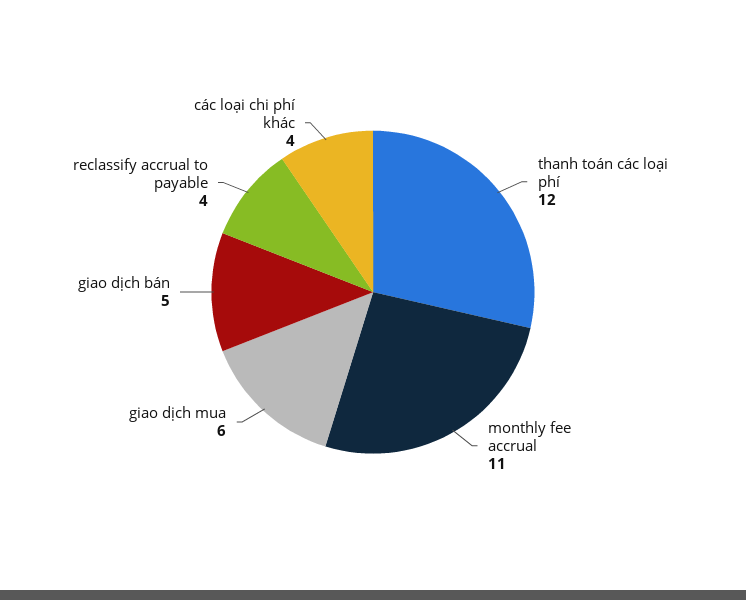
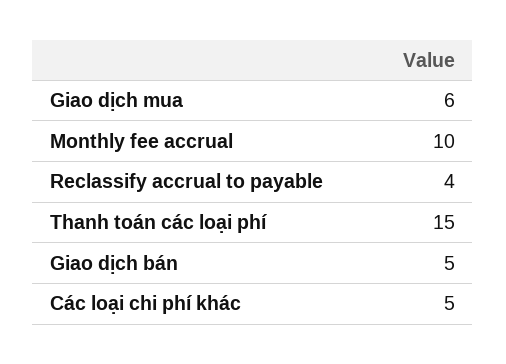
  {
-   "thanh toán các loại phí": 12,
+   "thanh toán các loại phí": 15,
-   "monthly fee accrual": 11,
+   "monthly fee accrual": 10,
    "giao dịch mua": 6,
    "giao dịch bán": 5,
    "reclassify accrual to payable": 4,
-   "các loại chi phí khác": 4
+   "các loại chi phí khác": 5
  }

